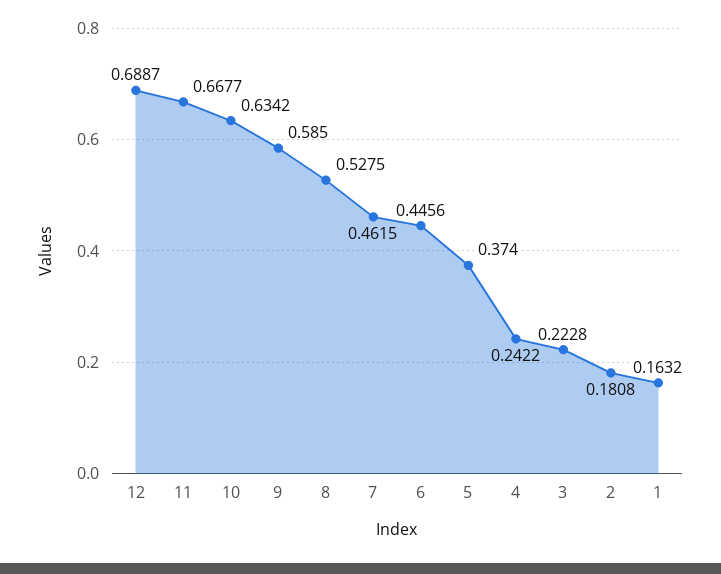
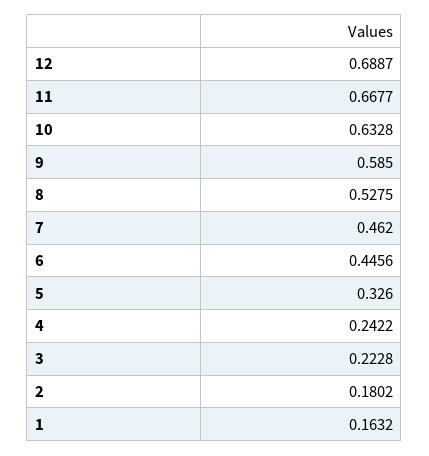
  {
    "12": 0.6887,
    "11": 0.6677,
-   "10": 0.6342,
+   "10": 0.6328,
    "9": 0.585,
    "8": 0.5275,
-   "7": 0.4615,
+   "7": 0.462,
    "6": 0.4456,
-   "5": 0.374,
+   "5": 0.326,
    "4": 0.2422,
    "3": 0.2228,
-   "2": 0.1808,
+   "2": 0.1802,
    "1": 0.1632
  }

